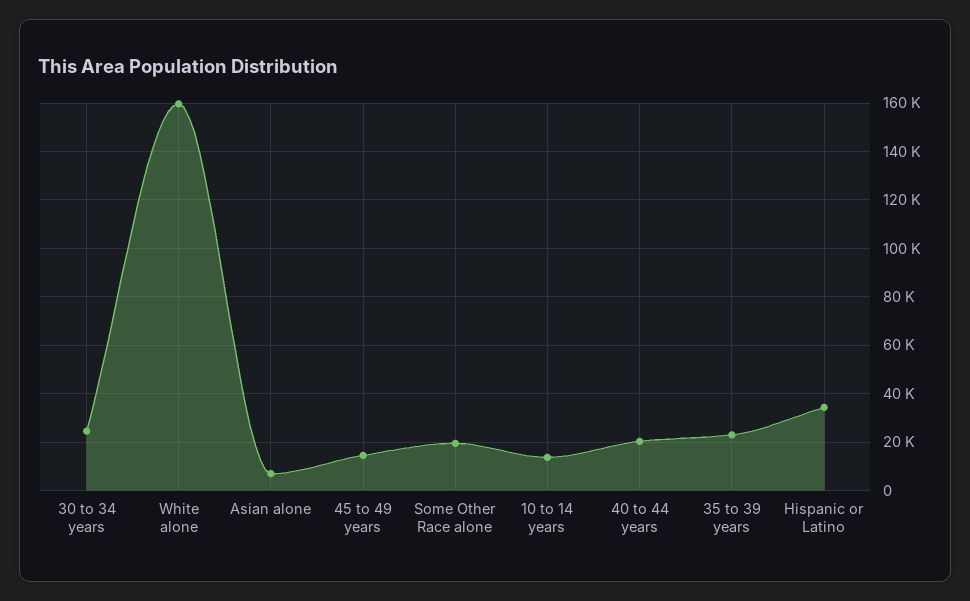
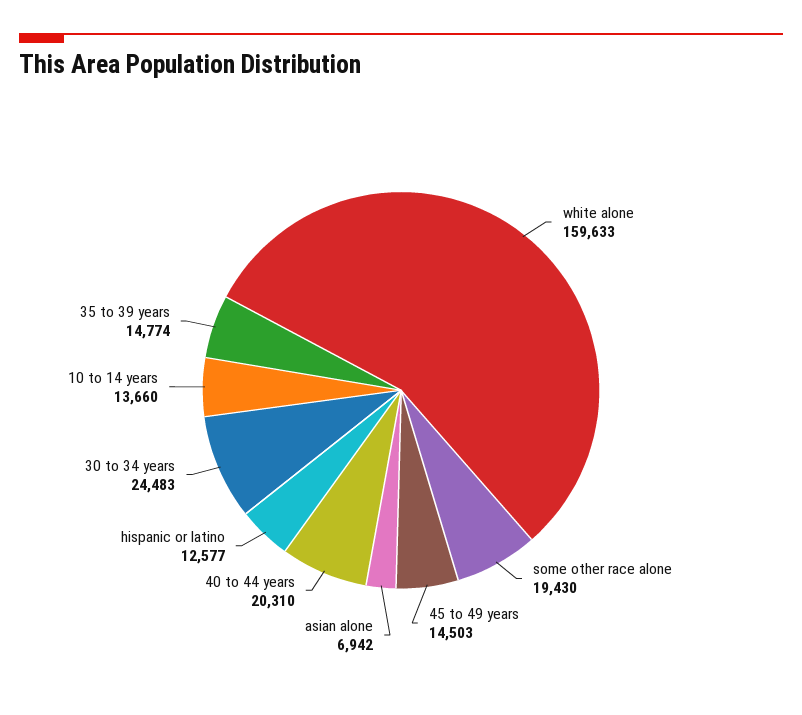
  {
    "30 to 34 years": 24483,
    "White alone": 159633,
    "Asian alone": 6942,
    "45 to 49 years": 14503,
    "Some Other Race alone": 19430,
    "10 to 14 years": 13660,
    "40 to 44 years": 20310,
-   "35 to 39 years": 22500,
+   "35 to 39 years": 14774,
-   "Hispanic or Latino": 35000
+   "Hispanic or Latino": 12577
  }

